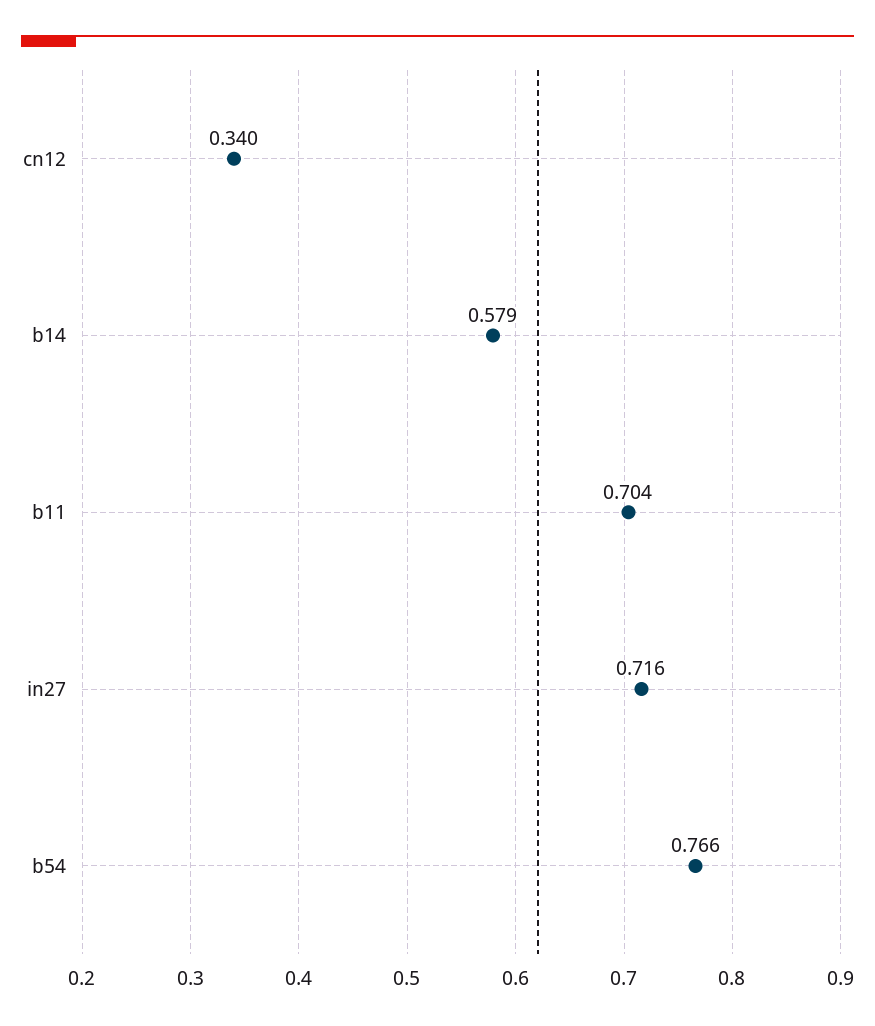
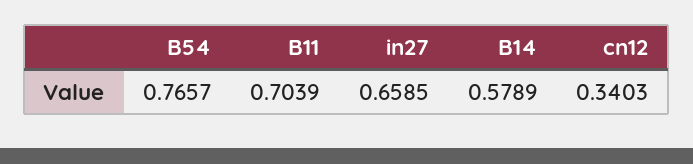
  {
    "cn12": 0.3403,
    "b14": 0.5789,
    "b11": 0.7039,
-   "in27": 0.716,
+   "in27": 0.6585,
    "b54": 0.7657
  }

